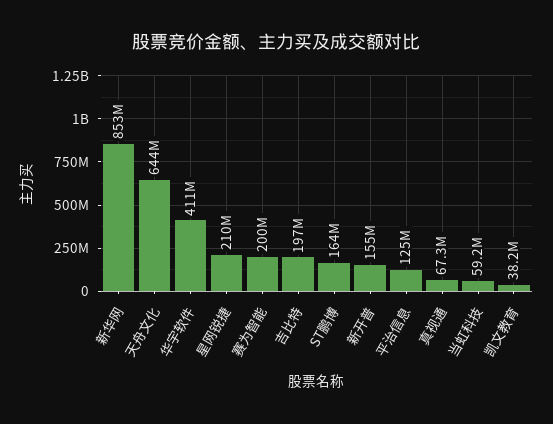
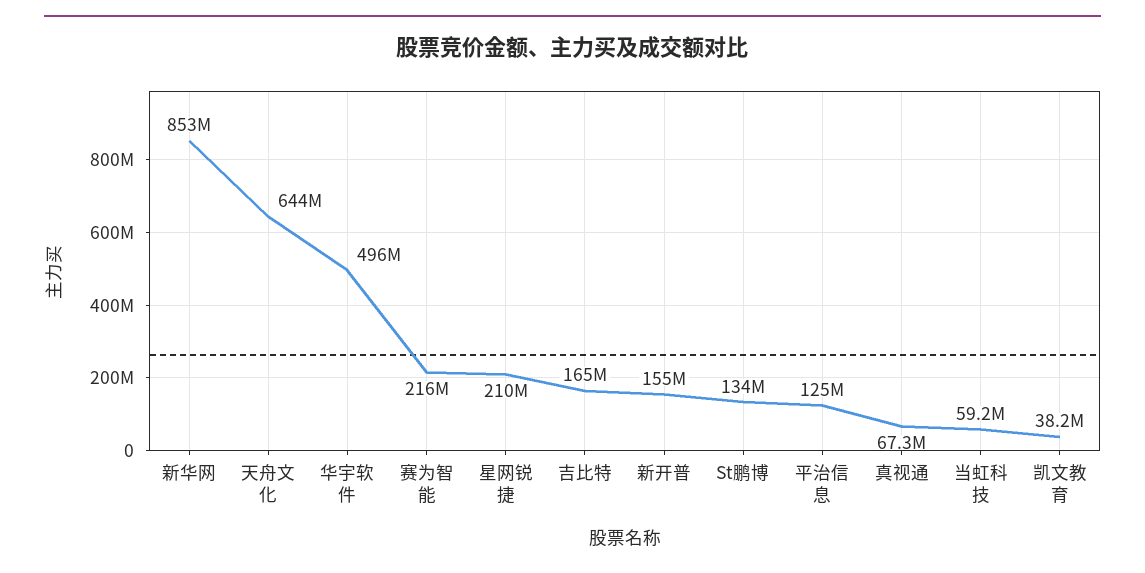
  {
    "新华网": 853000000,
    "天舟文化": 644000000,
-   "华宇软件": 411000000,
+   "华宇软件": 496000000,
    "星网锐捷": 210000000,
-   "赛为智能": 200000000,
+   "赛为智能": 216000000,
-   "吉比特": 197000000,
+   "吉比特": 165000000,
-   "ST鹏博": 164000000,
+   "ST鹏博": 134000000,
    "新开普": 155000000,
    "平治信息": 125000000,
    "真视通": 67300000,
    "当虹科技": 59200000,
    "凯文教育": 38200000
  }

